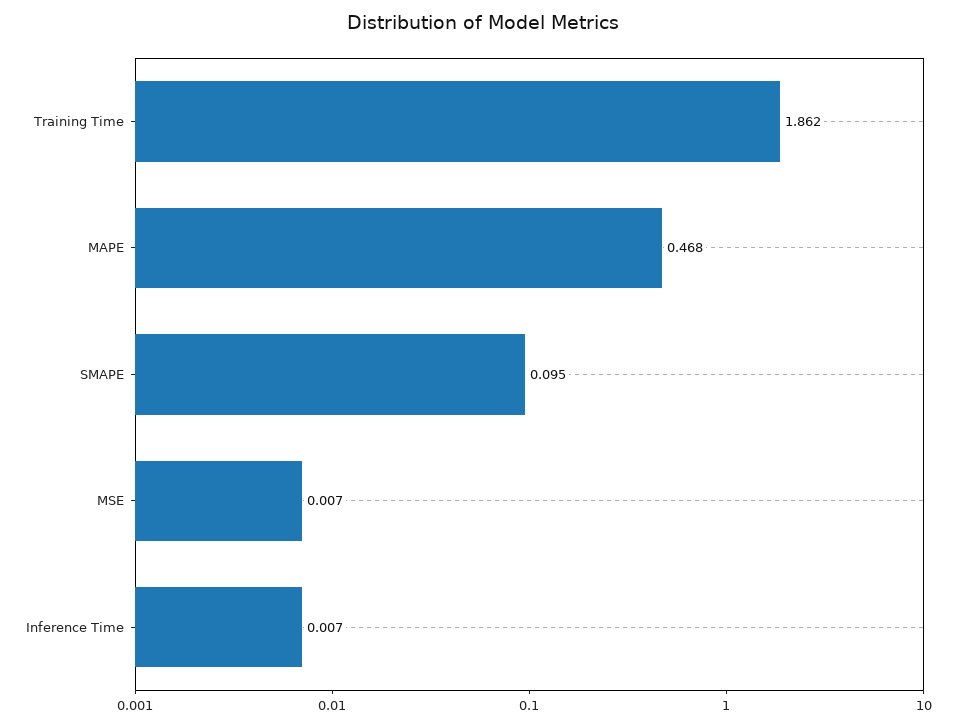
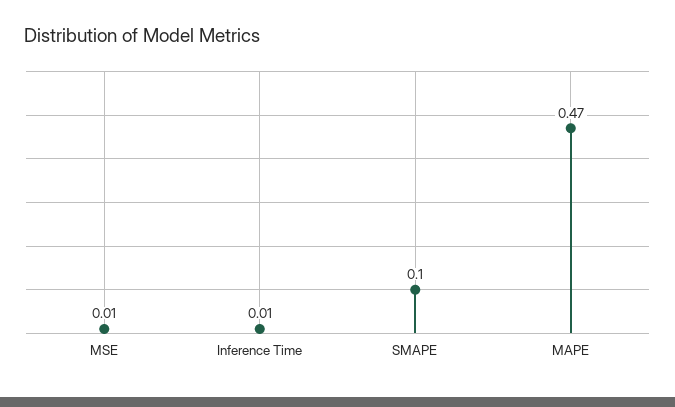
  {
-   "Training Time": 1.862,
    "MAPE": 0.468,
    "SMAPE": 0.095,
    "MSE": 0.007,
    "Inference Time": 0.007
  }

